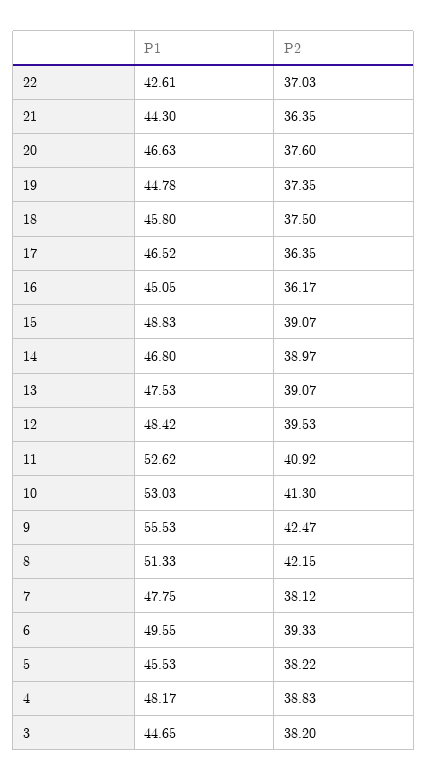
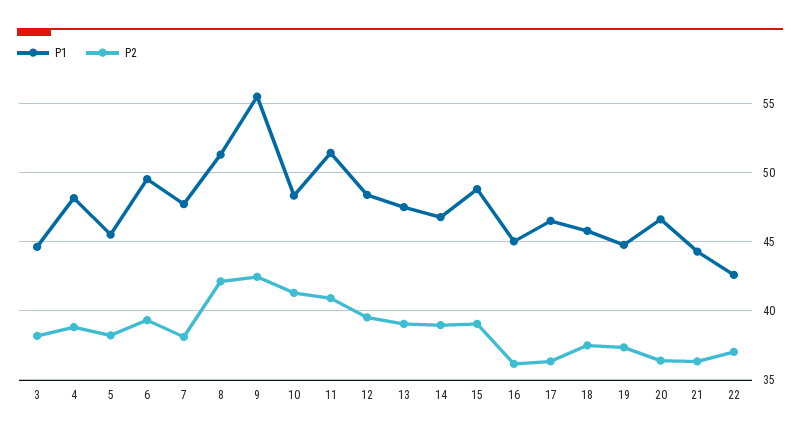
  {
    "P1": {
      "22": 42.61,
      "21": 44.3,
      "20": 46.63,
      "19": 44.78,
      "18": 45.8,
      "17": 46.52,
      "16": 45.05,
      "15": 48.83,
      "14": 46.8,
      "13": 47.53,
      "12": 48.42,
-     "11": 52.62,
+     "11": 51.5,
-     "10": 53.03,
+     "10": 48.5,
      "9": 55.53,
      "8": 51.33,
      "7": 47.75,
      "6": 49.55,
      "5": 45.53,
      "4": 48.17,
      "3": 44.65
    },
    "P2": {
      "22": 37.03,
      "21": 36.35,
-     "20": 37.6,
+     "20": 36.5,
      "19": 37.35,
      "18": 37.5,
      "17": 36.35,
      "16": 36.17,
      "15": 39.07,
      "14": 38.97,
      "13": 39.07,
      "12": 39.53,
      "11": 40.92,
      "10": 41.3,
      "9": 42.47,
      "8": 42.15,
      "7": 38.12,
      "6": 39.33,
      "5": 38.22,
      "4": 38.83,
      "3": 38.2
    }
  }

